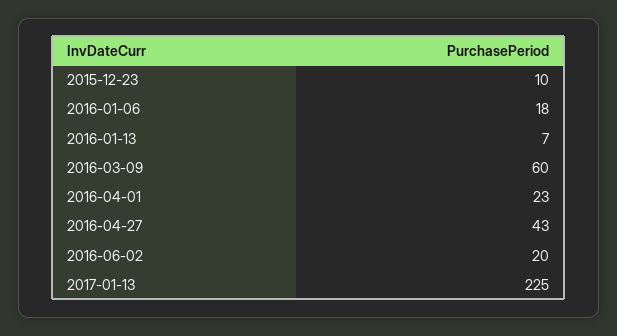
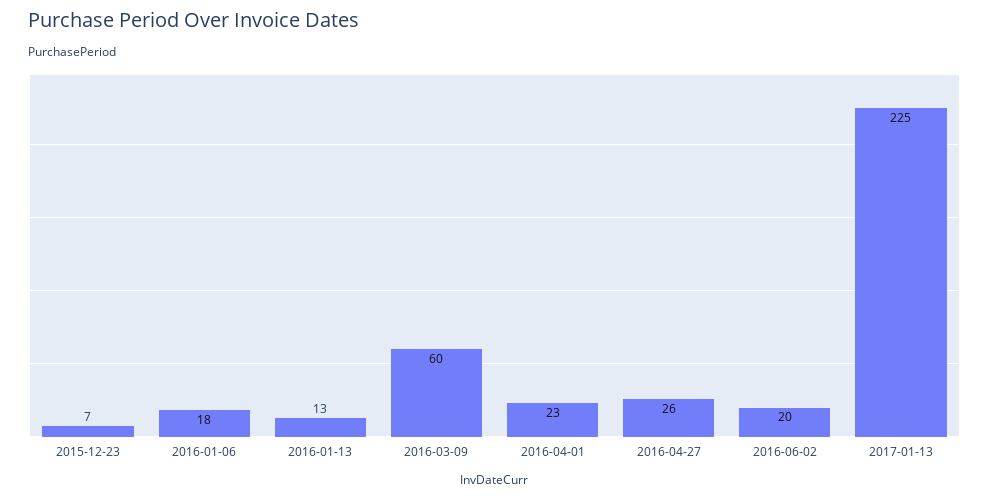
  {
-   "2015-12-23": 10,
+   "2015-12-23": 7,
    "2016-01-06": 18,
-   "2016-01-13": 7,
+   "2016-01-13": 13,
    "2016-03-09": 60,
    "2016-04-01": 23,
-   "2016-04-27": 43,
+   "2016-04-27": 26,
    "2016-06-02": 20,
    "2017-01-13": 225
  }

